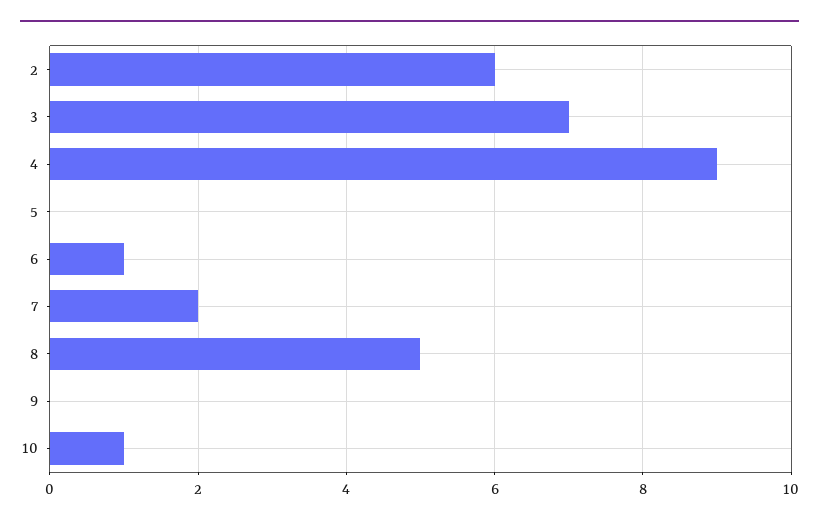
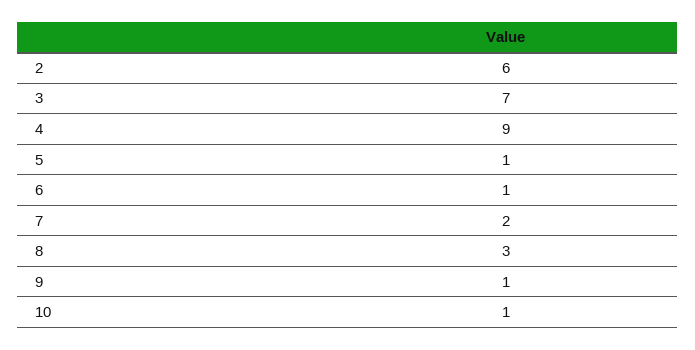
  {
    "2": 6,
    "3": 7,
    "4": 9,
-   "5": 0,
+   "5": 1,
    "6": 1,
    "7": 2,
-   "8": 5,
+   "8": 3,
-   "9": 0,
+   "9": 1,
    "10": 1
  }

